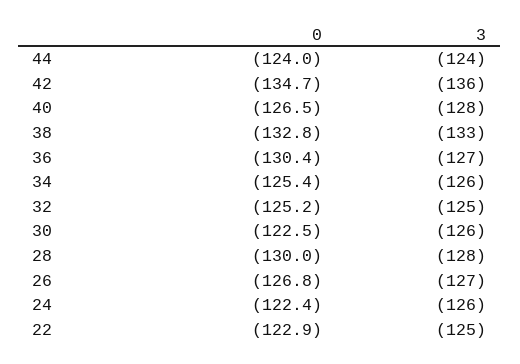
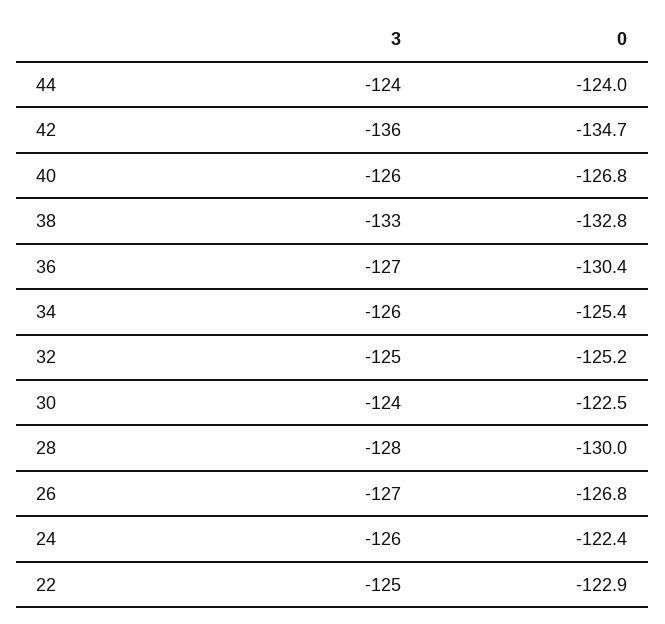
  {
    "0": {
      "44": -124,
      "42": -134.7,
-     "40": -126.5,
+     "40": -126.8,
      "38": -132.8,
      "36": -130.4,
      "34": -125.4,
      "32": -125.2,
      "30": -122.5,
      "28": -130,
      "26": -126.8,
      "24": -122.4,
      "22": -122.9
    },
    "3": {
      "44": -124,
      "42": -136,
-     "40": -128,
+     "40": -126,
      "38": -133,
      "36": -127,
      "34": -126,
      "32": -125,
-     "30": -126,
+     "30": -124,
      "28": -128,
      "26": -127,
      "24": -126,
      "22": -125
    }
  }

